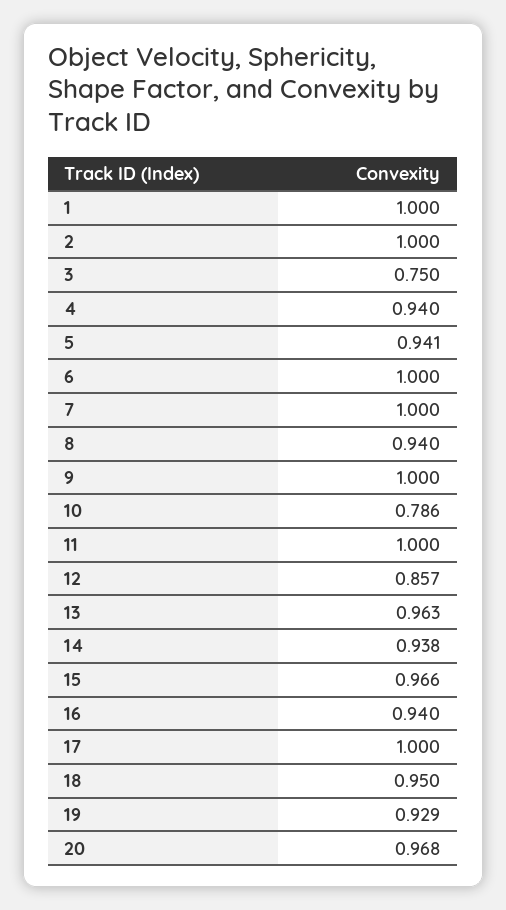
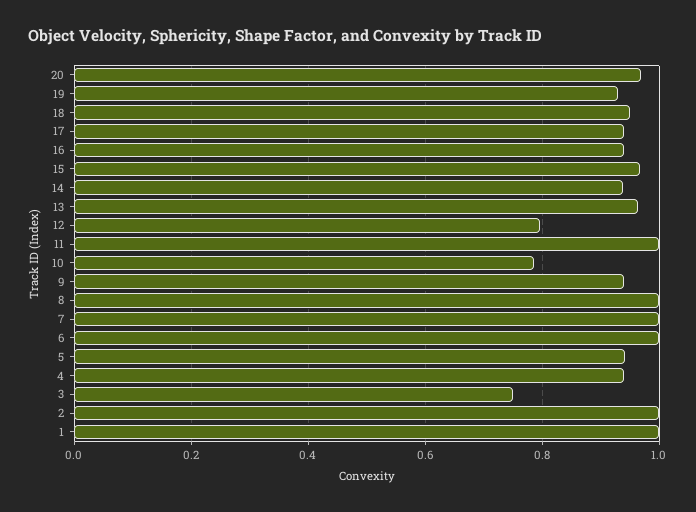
  {
    "1": 1,
    "2": 1,
    "3": 0.75,
    "4": 0.94,
    "5": 0.941,
    "6": 1,
    "7": 1,
-   "8": 0.94,
+   "8": 1,
-   "9": 1,
+   "9": 0.94,
    "10": 0.786,
    "11": 1,
-   "12": 0.857,
+   "12": 0.8,
    "13": 0.963,
    "14": 0.938,
    "15": 0.966,
    "16": 0.94,
-   "17": 1,
+   "17": 0.94,
    "18": 0.95,
    "19": 0.929,
    "20": 0.968
  }

